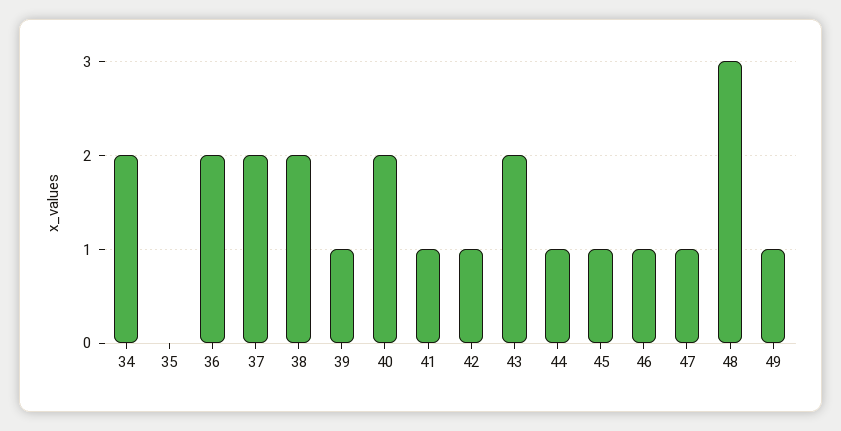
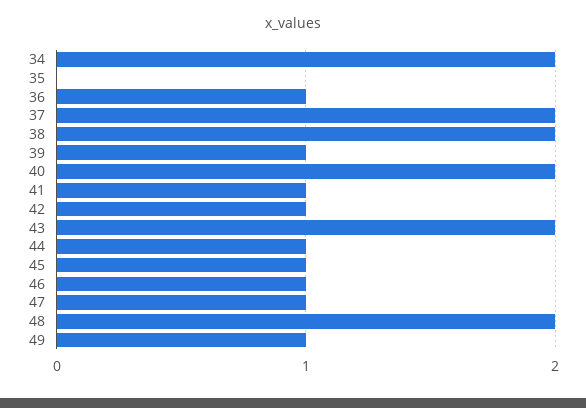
  {
    "34": 2,
    "35": 0,
-   "36": 2,
+   "36": 1,
    "37": 2,
    "38": 2,
    "39": 1,
    "40": 2,
    "41": 1,
    "42": 1,
    "43": 2,
    "44": 1,
    "45": 1,
    "46": 1,
    "47": 1,
-   "48": 3,
+   "48": 2,
    "49": 1
  }

